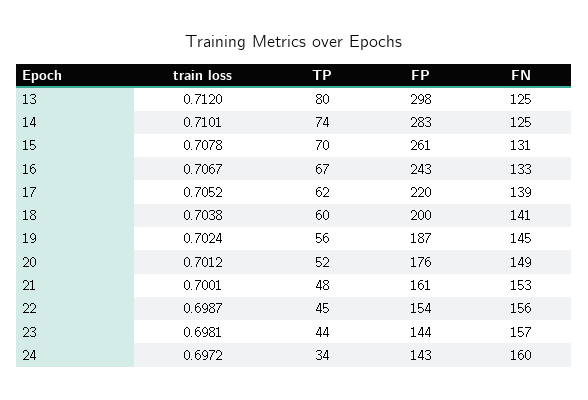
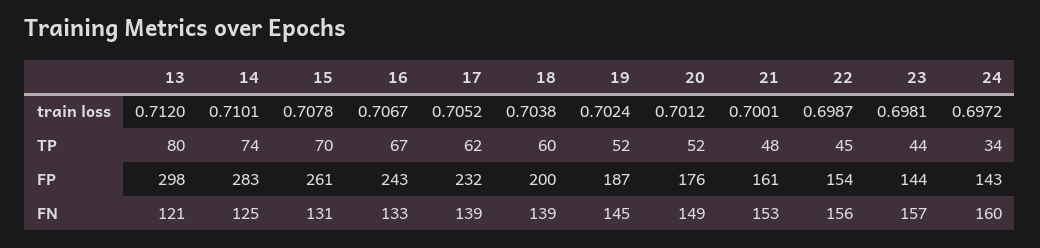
  {
    "train loss": {
      "13": 0.712,
      "14": 0.7101,
      "15": 0.7078,
      "16": 0.7067,
      "17": 0.7052,
      "18": 0.7038,
      "19": 0.7024,
      "20": 0.7012,
      "21": 0.7001,
      "22": 0.6987,
      "23": 0.6981,
      "24": 0.6972
    },
    "TP": {
      "13": 80,
      "14": 74,
      "15": 70,
      "16": 67,
      "17": 62,
      "18": 60,
-     "19": 56,
+     "19": 52,
      "20": 52,
      "21": 48,
      "22": 45,
      "23": 44,
      "24": 34
    },
    "FP": {
      "13": 298,
      "14": 283,
      "15": 261,
      "16": 243,
-     "17": 220,
+     "17": 232,
      "18": 200,
      "19": 187,
      "20": 176,
      "21": 161,
      "22": 154,
      "23": 144,
      "24": 143
    },
    "FN": {
-     "13": 125,
+     "13": 121,
      "14": 125,
      "15": 131,
      "16": 133,
      "17": 139,
-     "18": 141,
+     "18": 139,
      "19": 145,
      "20": 149,
      "21": 153,
      "22": 156,
      "23": 157,
      "24": 160
    }
  }

